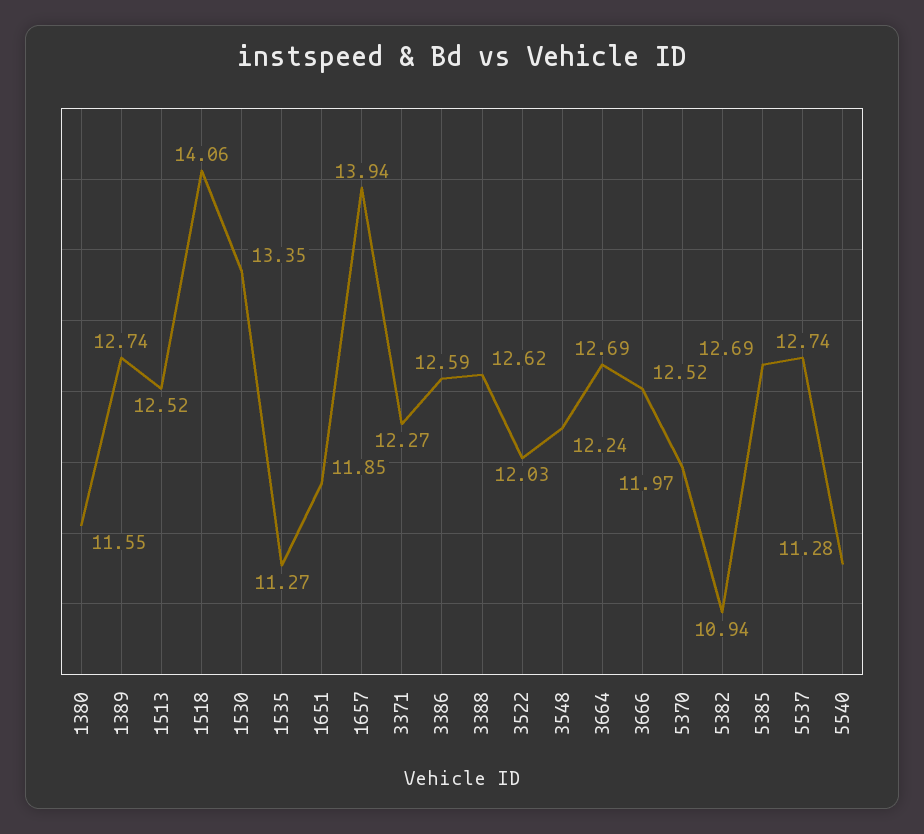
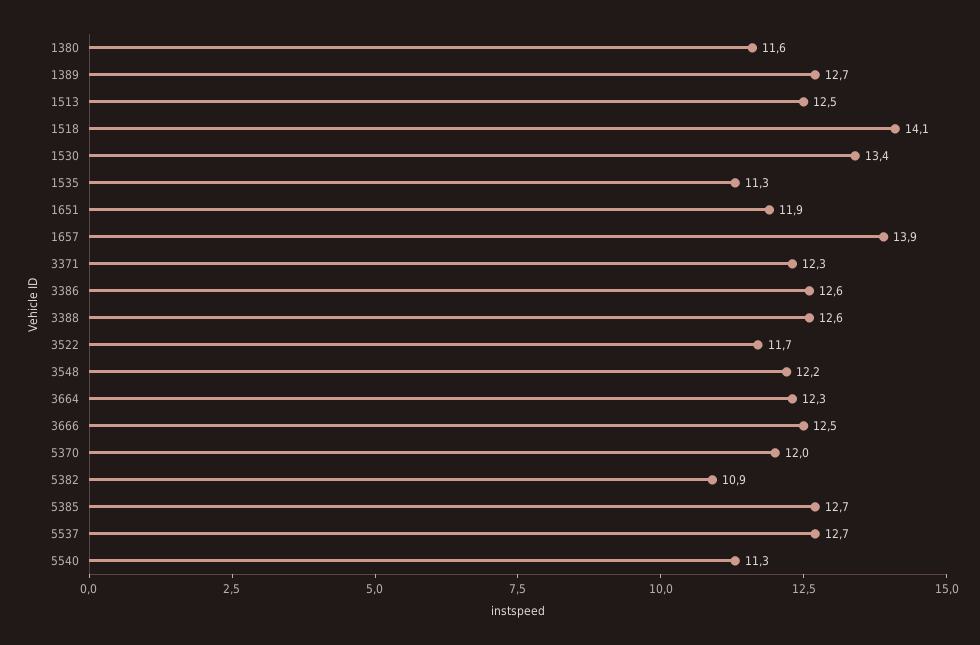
  {
    "1380": 11.55,
    "1389": 12.74,
    "1513": 12.52,
    "1518": 14.06,
    "1530": 13.35,
    "1535": 11.27,
    "1651": 11.85,
    "1657": 13.94,
    "3371": 12.27,
    "3386": 12.59,
    "3388": 12.62,
-   "3522": 12.03,
+   "3522": 11.7,
    "3548": 12.24,
-   "3664": 12.69,
+   "3664": 12.3,
    "3666": 12.52,
    "5370": 11.97,
    "5382": 10.94,
    "5385": 12.69,
    "5537": 12.74,
    "5540": 11.28
  }

